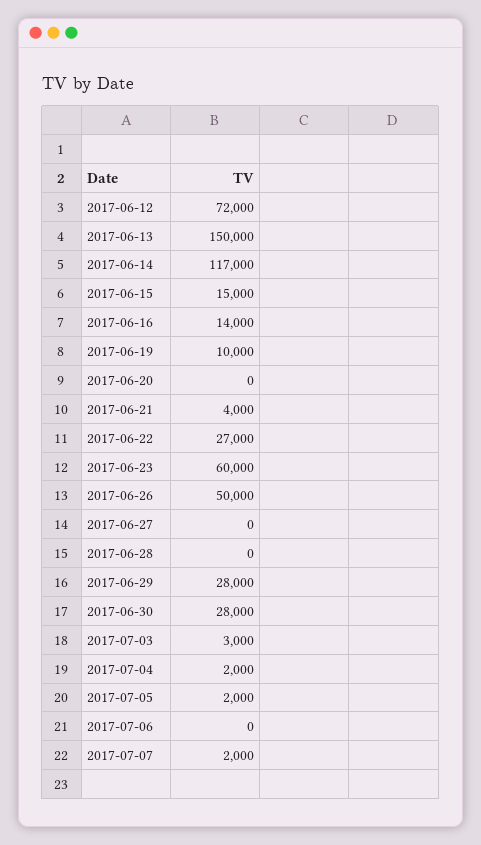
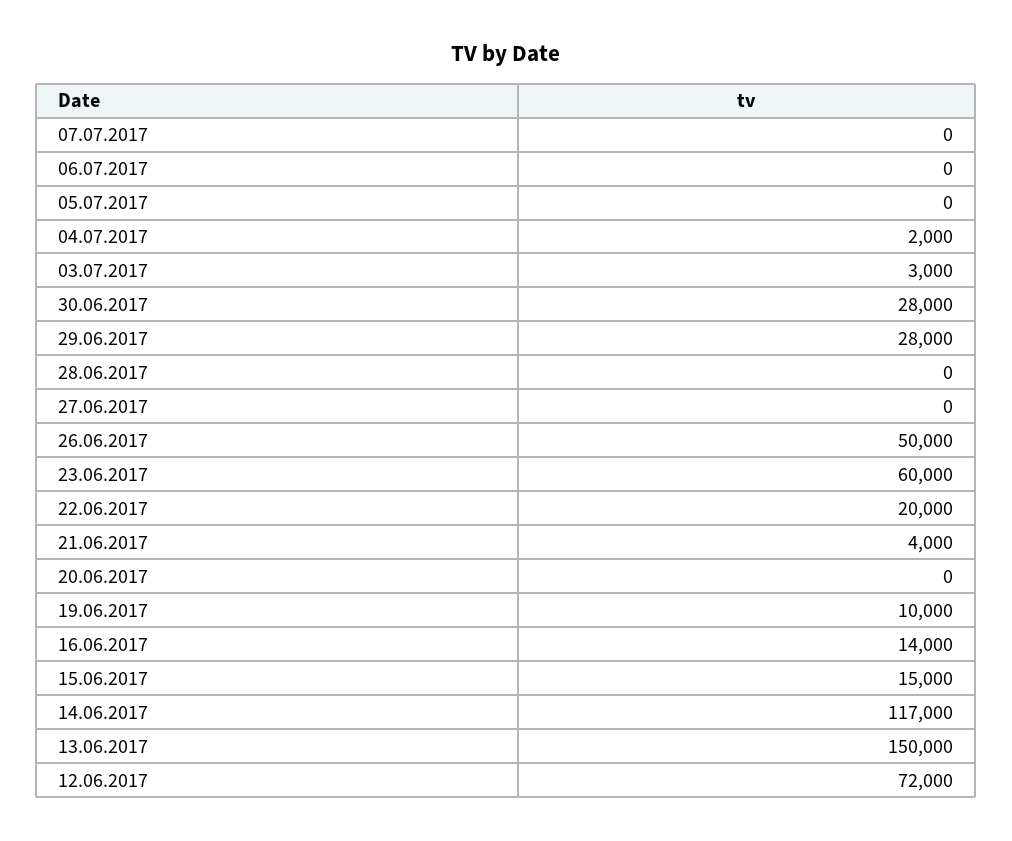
  {
    "2017-06-12": 72000,
    "2017-06-13": 150000,
    "2017-06-14": 117000,
    "2017-06-15": 15000,
    "2017-06-16": 14000,
    "2017-06-19": 10000,
    "2017-06-20": 0,
    "2017-06-21": 4000,
-   "2017-06-22": 27000,
+   "2017-06-22": 20000,
    "2017-06-23": 60000,
    "2017-06-26": 50000,
    "2017-06-27": 0,
    "2017-06-28": 0,
    "2017-06-29": 28000,
    "2017-06-30": 28000,
    "2017-07-03": 3000,
    "2017-07-04": 2000,
-   "2017-07-05": 2000,
+   "2017-07-05": 0,
    "2017-07-06": 0,
-   "2017-07-07": 2000
+   "2017-07-07": 0
  }

